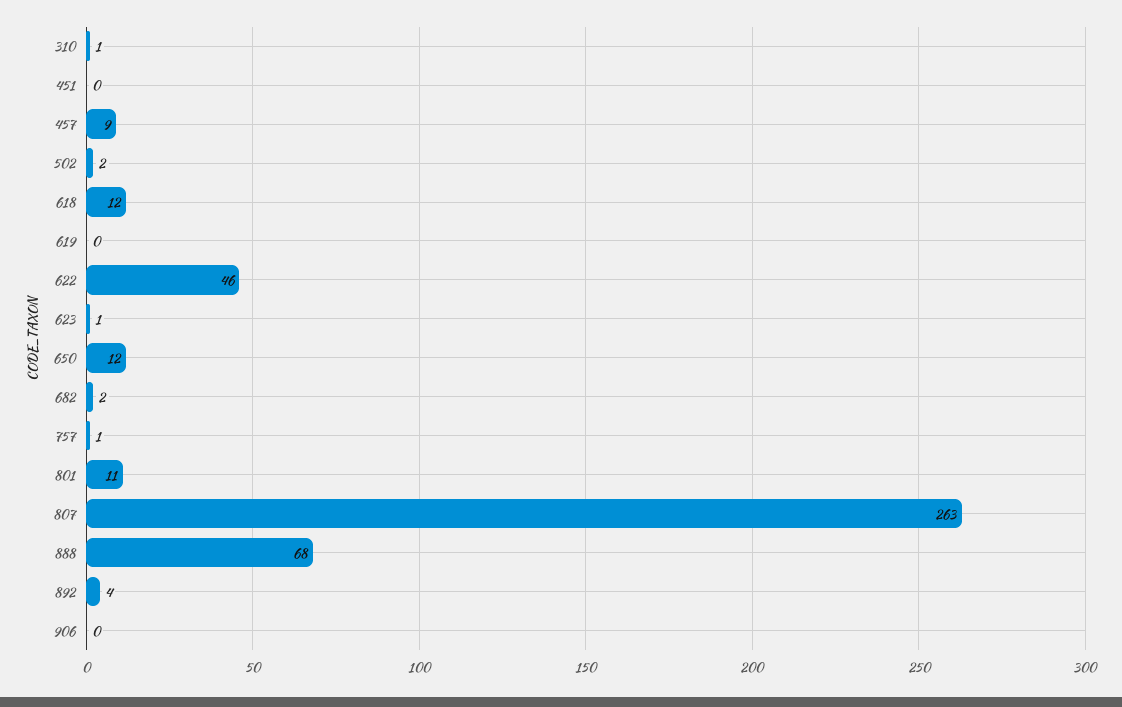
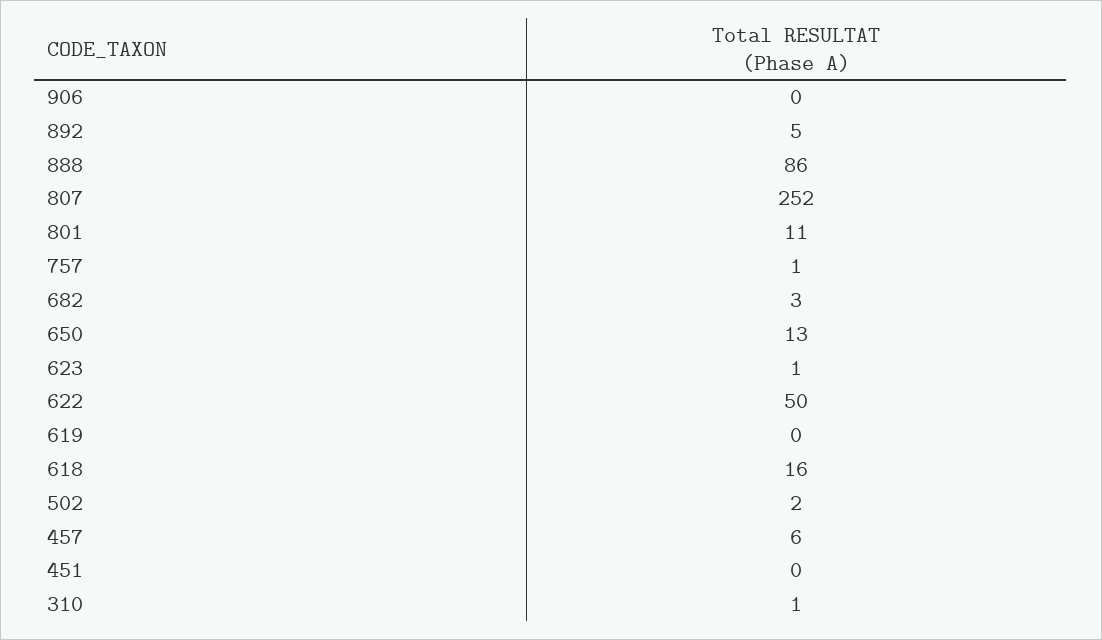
  {
    "310": 1,
    "451": 0,
-   "457": 9,
+   "457": 6,
    "502": 2,
-   "618": 12,
+   "618": 16,
    "619": 0,
-   "622": 46,
+   "622": 50,
    "623": 1,
-   "650": 12,
+   "650": 13,
-   "682": 2,
+   "682": 3,
    "757": 1,
    "801": 11,
-   "807": 263,
+   "807": 252,
-   "888": 68,
+   "888": 86,
-   "892": 4,
+   "892": 5,
    "906": 0
  }

